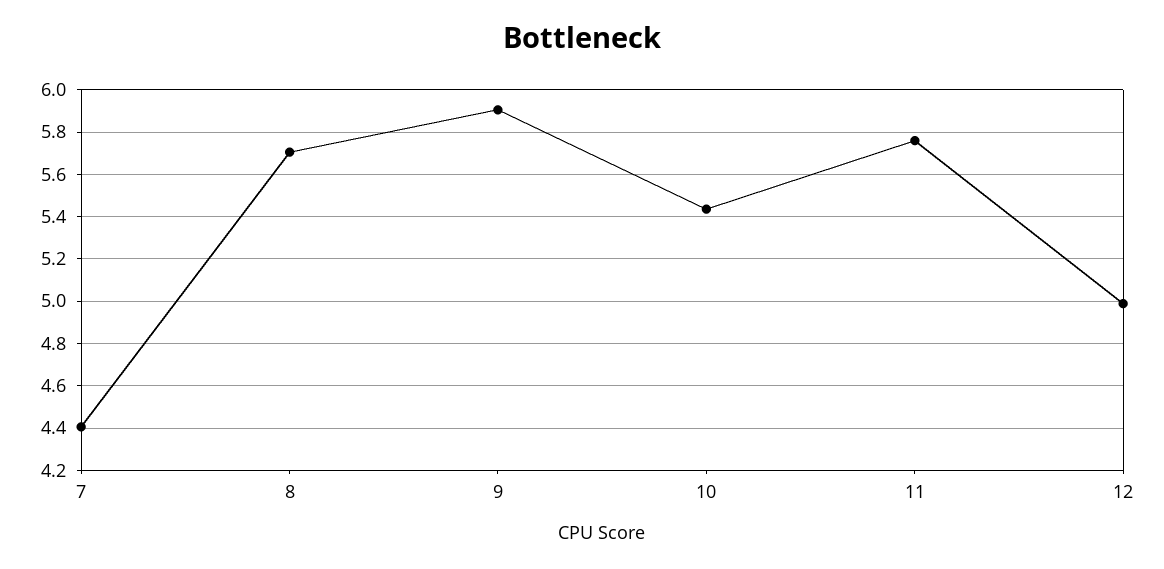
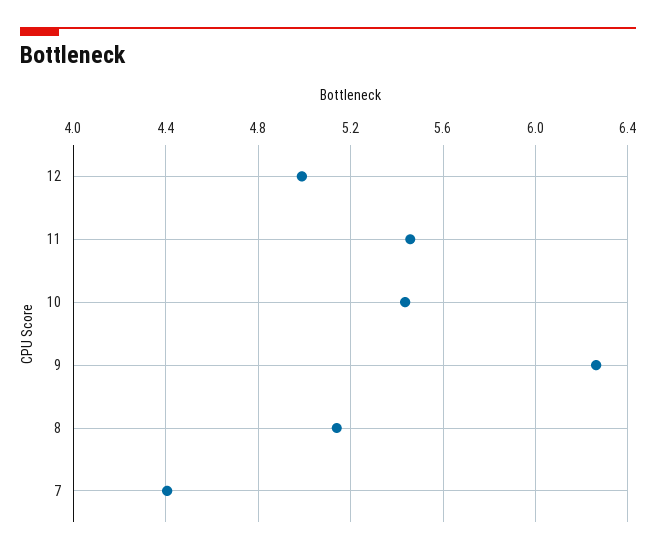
  {
    "7": 4.4,
-   "8": 5.7,
+   "8": 5.15,
-   "9": 5.9,
+   "9": 6.25,
    "10": 5.45,
-   "11": 5.75,
+   "11": 5.45,
    "12": 5
  }

